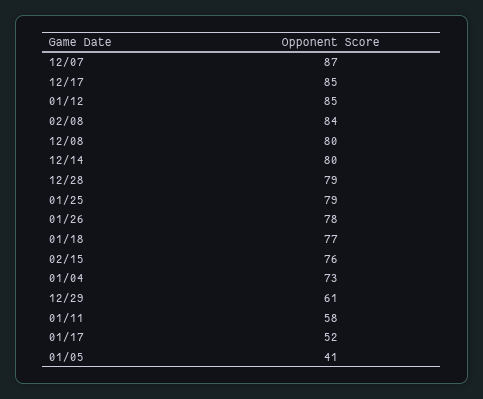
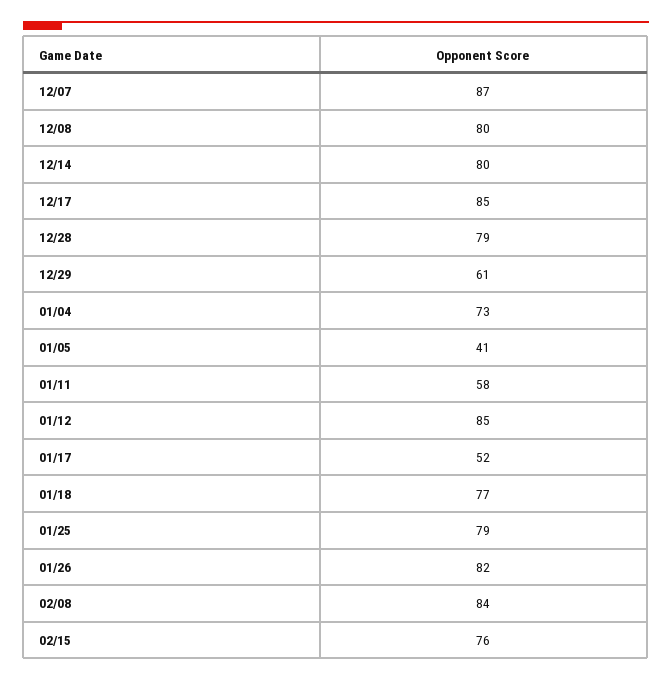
  {
    "12/07": 87,
    "12/17": 85,
    "01/12": 85,
    "02/08": 84,
    "12/08": 80,
    "12/14": 80,
    "12/28": 79,
    "01/25": 79,
-   "01/26": 78,
+   "01/26": 82,
    "01/18": 77,
    "02/15": 76,
    "01/04": 73,
    "12/29": 61,
    "01/11": 58,
    "01/17": 52,
    "01/05": 41
  }

